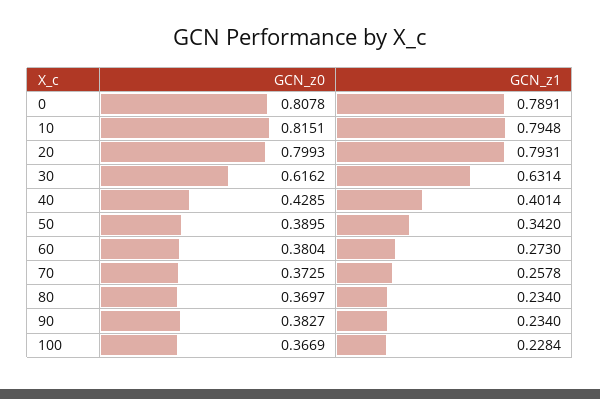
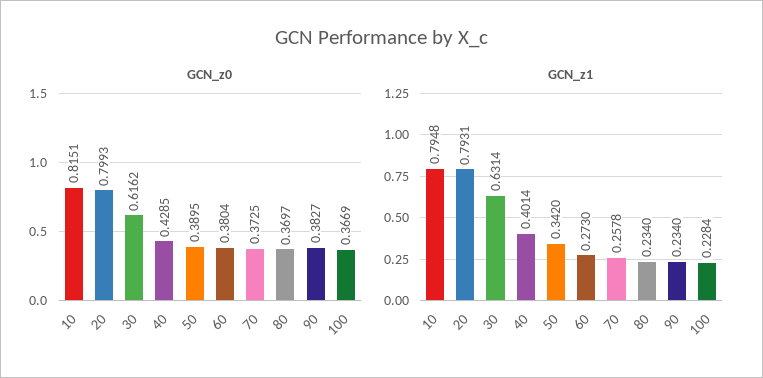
  {
    "GCN_z0": {
-     "0": 0.8078,
      "10": 0.8151,
      "20": 0.7993,
      "30": 0.6162,
      "40": 0.4285,
      "50": 0.3895,
      "60": 0.3804,
      "70": 0.3725,
      "80": 0.3697,
      "90": 0.3827,
      "100": 0.3669
    },
    "GCN_z1": {
-     "0": 0.7891,
      "10": 0.7948,
      "20": 0.7931,
      "30": 0.6314,
      "40": 0.4014,
      "50": 0.342,
      "60": 0.273,
      "70": 0.2578,
      "80": 0.234,
      "90": 0.234,
      "100": 0.2284
    }
  }

